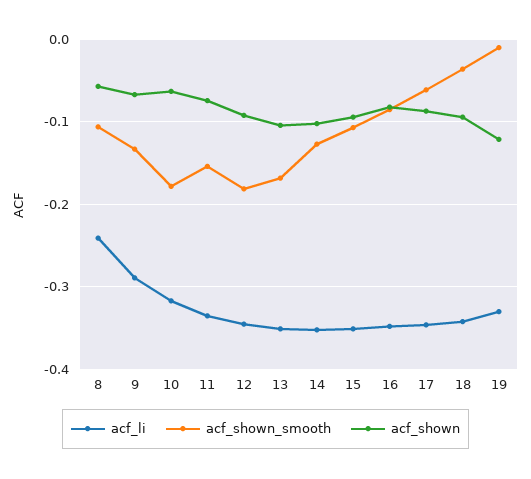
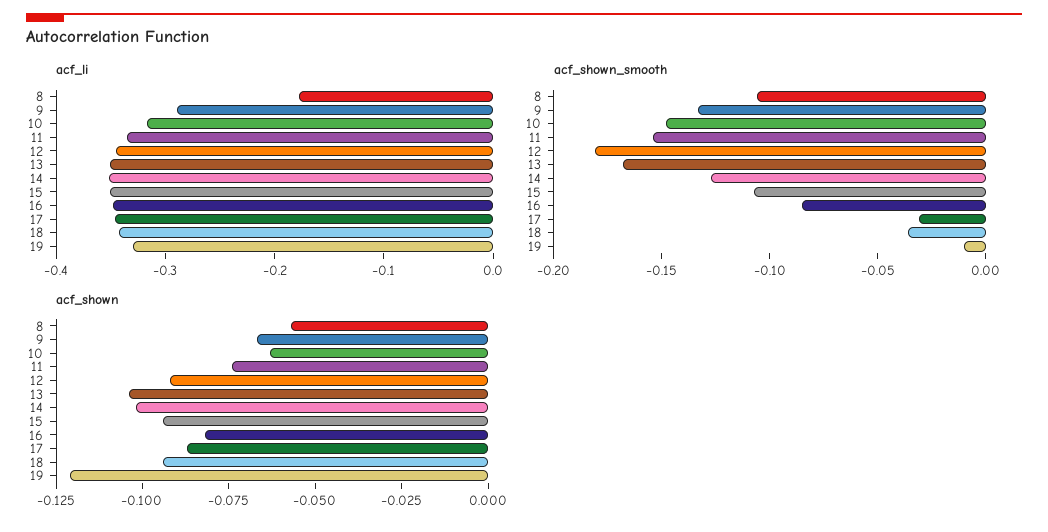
  {
    "acf_li": {
-     "8": -0.24,
+     "8": -0.18,
      "9": -0.29,
      "10": -0.32,
      "11": -0.34,
      "12": -0.35,
      "13": -0.35,
      "14": -0.35,
      "15": -0.35,
      "16": -0.35,
      "17": -0.35,
      "18": -0.34,
      "19": -0.33
    },
    "acf_shown_smooth": {
      "8": -0.11,
      "9": -0.13,
-     "10": -0.18,
+     "10": -0.15,
      "11": -0.15,
      "12": -0.18,
      "13": -0.17,
      "14": -0.13,
      "15": -0.11,
      "16": -0.09,
-     "17": -0.06,
+     "17": -0.03,
      "18": -0.04,
      "19": -0.01
    },
    "acf_shown": {
      "8": -0.055,
      "9": -0.065,
      "10": -0.065,
      "11": -0.075,
      "12": -0.09,
      "13": -0.105,
      "14": -0.1,
      "15": -0.095,
      "16": -0.08,
      "17": -0.085,
      "18": -0.095,
      "19": -0.12
    }
  }

